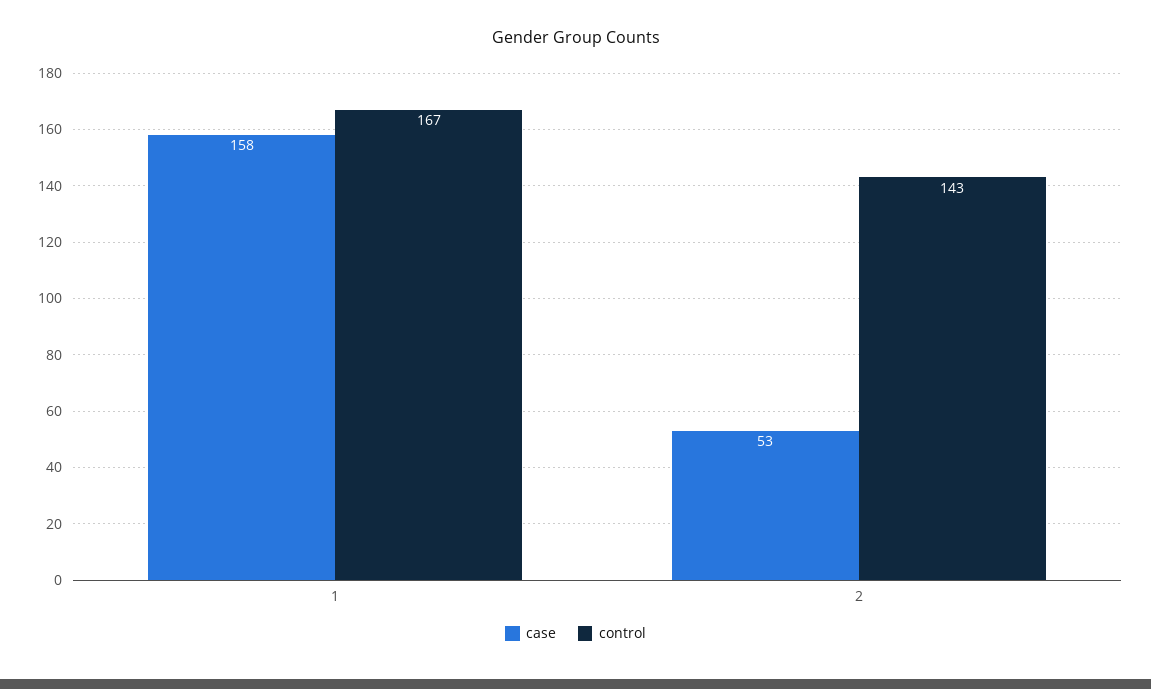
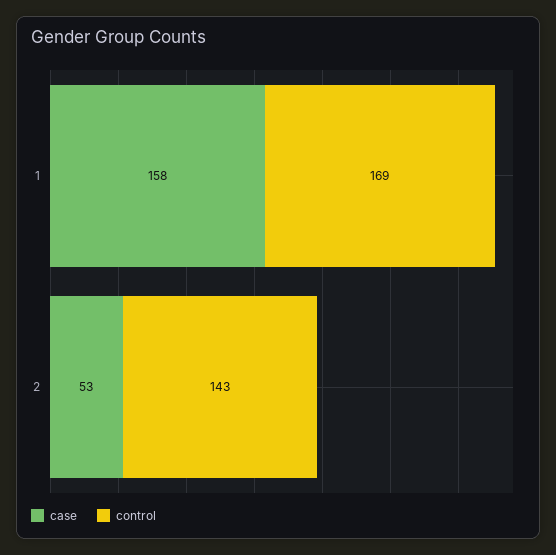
  {
    "case": {
      "1": 158,
      "2": 53
    },
    "control": {
-     "1": 167,
+     "1": 169,
      "2": 143
    }
  }

